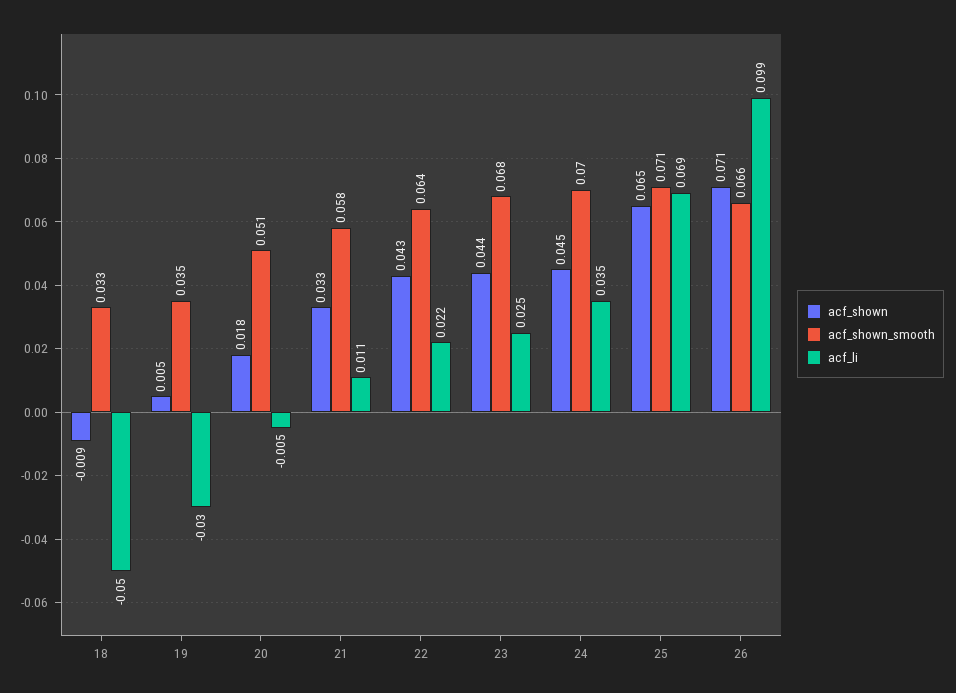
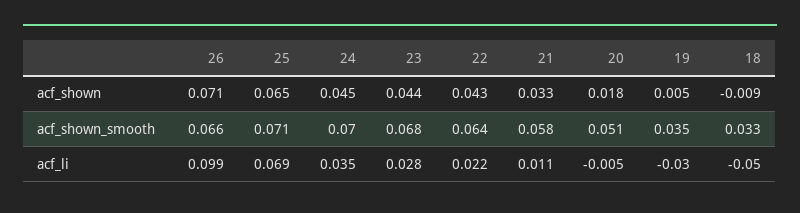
  {
    "acf_shown": {
      "18": -0.009,
      "19": 0.005,
      "20": 0.018,
      "21": 0.033,
      "22": 0.043,
      "23": 0.044,
      "24": 0.045,
      "25": 0.065,
      "26": 0.071
    },
    "acf_shown_smooth": {
      "18": 0.033,
      "19": 0.035,
      "20": 0.051,
      "21": 0.058,
      "22": 0.064,
      "23": 0.068,
      "24": 0.07,
      "25": 0.071,
      "26": 0.066
    },
    "acf_li": {
      "18": -0.05,
      "19": -0.03,
      "20": -0.005,
      "21": 0.011,
      "22": 0.022,
-     "23": 0.025,
+     "23": 0.028,
      "24": 0.035,
      "25": 0.069,
      "26": 0.099
    }
  }

